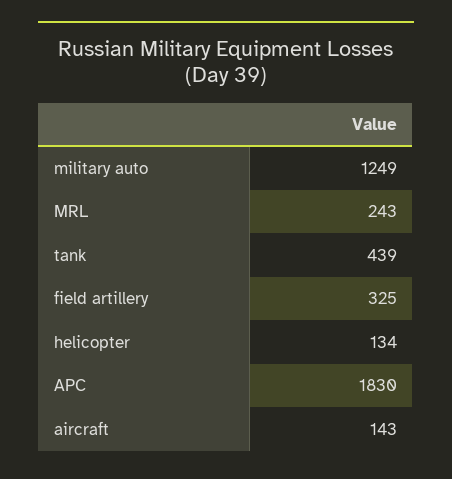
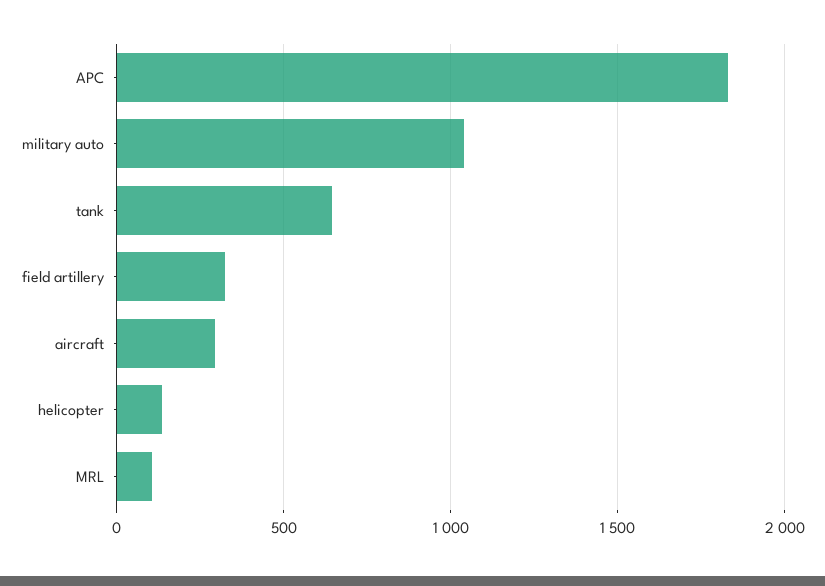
  {
-   "military auto": 1249,
+   "military auto": 1050,
-   "MRL": 243,
+   "MRL": 100,
-   "tank": 439,
+   "tank": 650,
    "field artillery": 325,
    "helicopter": 134,
    "APC": 1830,
-   "aircraft": 143
+   "aircraft": 300
  }

